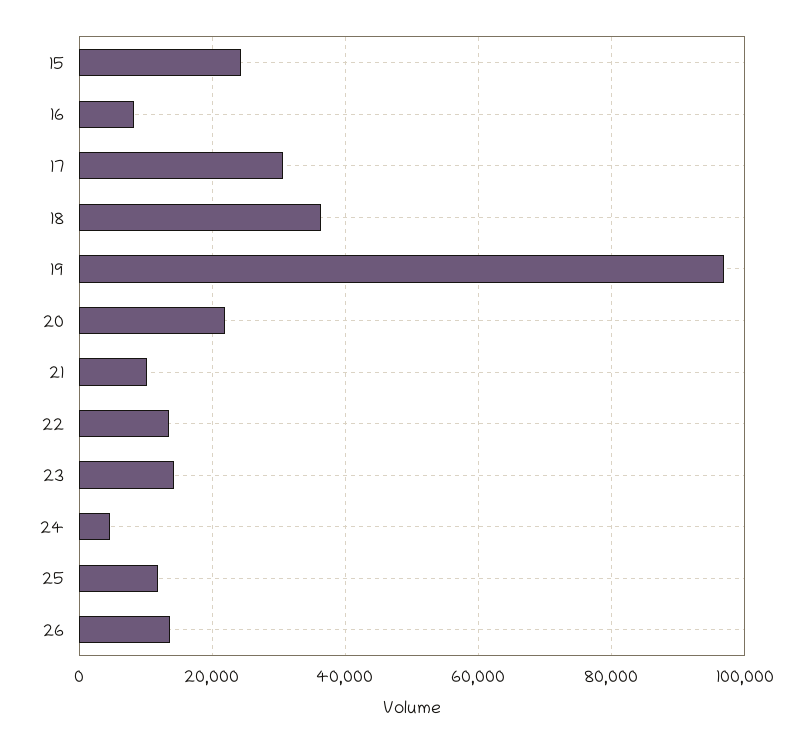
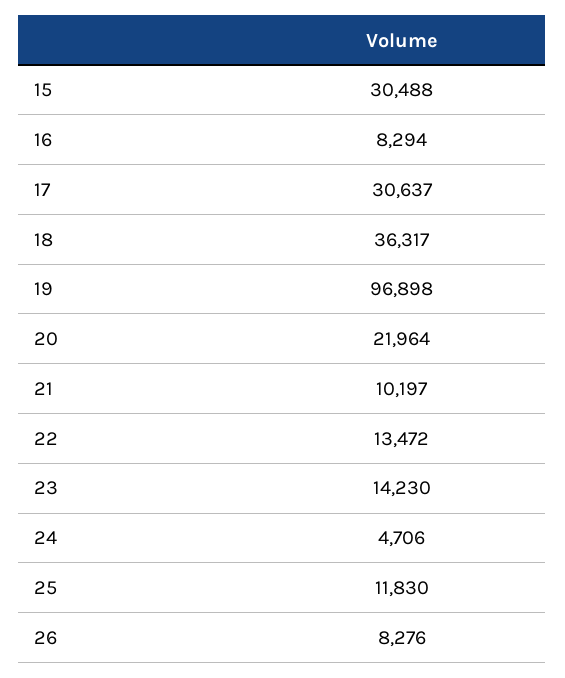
  {
-   "15": 24000,
+   "15": 30488,
    "16": 8294,
    "17": 30637,
    "18": 36317,
    "19": 96898,
    "20": 21964,
    "21": 10197,
    "22": 13472,
    "23": 14230,
    "24": 4706,
    "25": 11830,
-   "26": 14000
+   "26": 8276
  }

